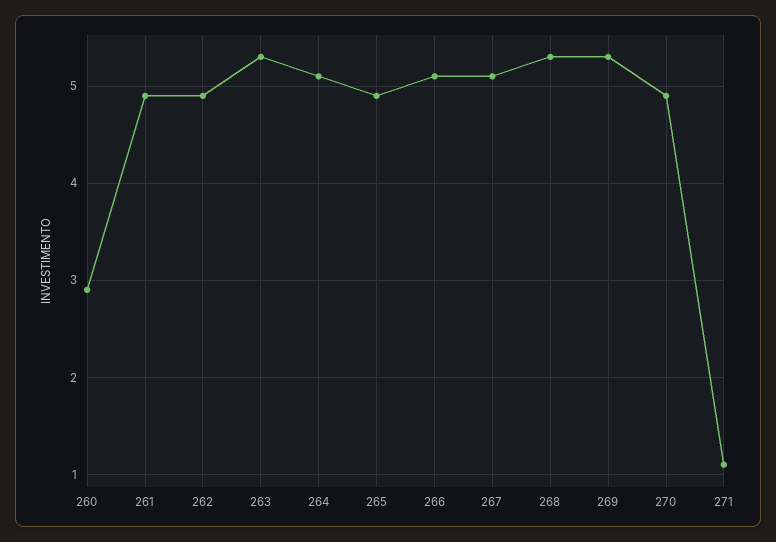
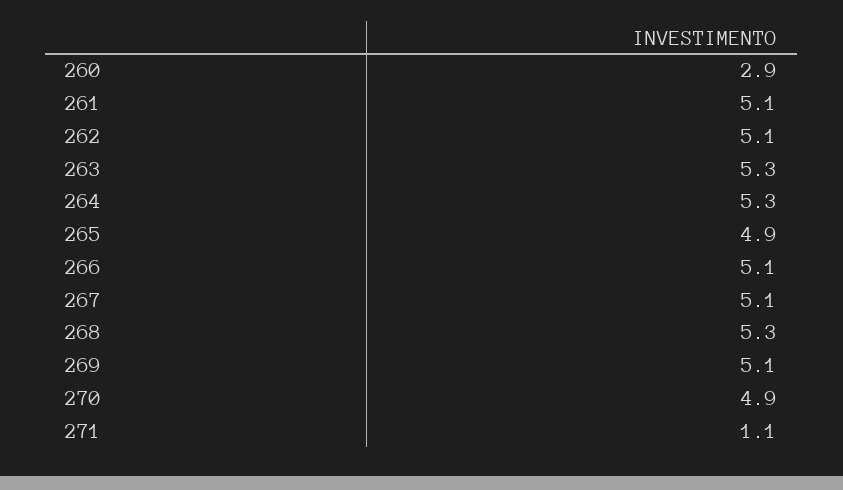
  {
    "260": 2.9,
-   "261": 4.9,
+   "261": 5.1,
-   "262": 4.9,
+   "262": 5.1,
    "263": 5.3,
-   "264": 5.1,
+   "264": 5.3,
    "265": 4.9,
    "266": 5.1,
    "267": 5.1,
    "268": 5.3,
-   "269": 5.3,
+   "269": 5.1,
    "270": 4.9,
    "271": 1.1
  }

